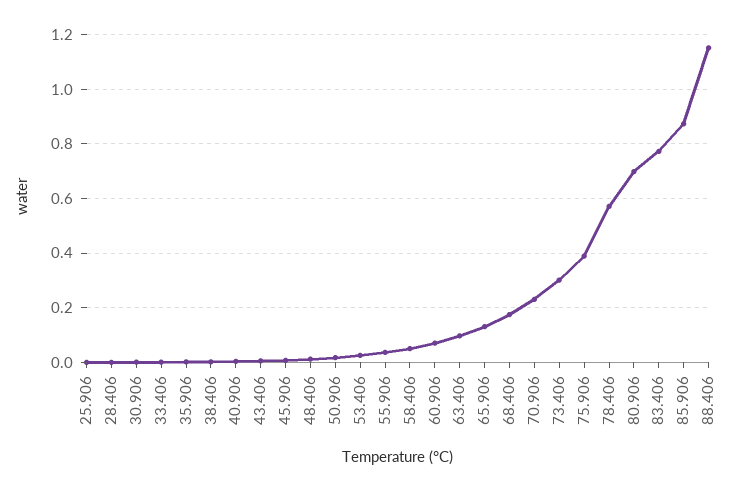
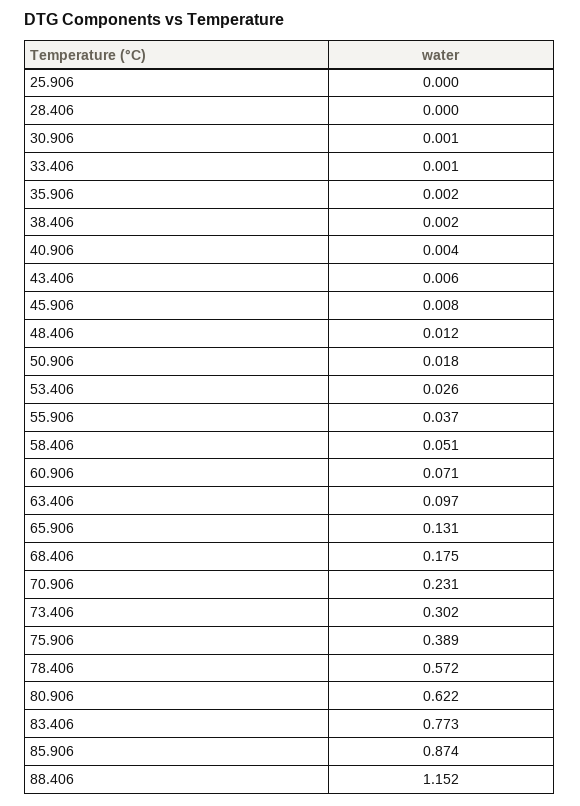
  {
    "25.906": 0,
    "28.406": 0,
    "30.906": 0.001,
    "33.406": 0.001,
    "35.906": 0.002,
    "38.406": 0.002,
    "40.906": 0.004,
    "43.406": 0.006,
    "45.906": 0.008,
    "48.406": 0.012,
    "50.906": 0.018,
    "53.406": 0.026,
    "55.906": 0.037,
    "58.406": 0.051,
    "60.906": 0.071,
    "63.406": 0.097,
    "65.906": 0.131,
    "68.406": 0.175,
    "70.906": 0.231,
    "73.406": 0.302,
    "75.906": 0.389,
    "78.406": 0.572,
-   "80.906": 0.7,
+   "80.906": 0.622,
    "83.406": 0.773,
    "85.906": 0.874,
    "88.406": 1.152
  }

